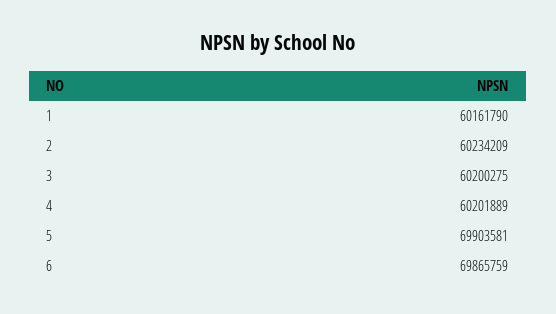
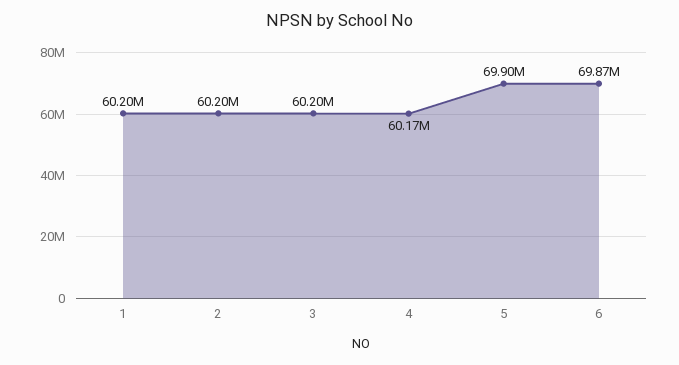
  {
-   "1": 60161790,
+   "1": 60200000,
-   "2": 60234209,
+   "2": 60200000,
    "3": 60200275,
-   "4": 60201889,
+   "4": 60170000,
    "5": 69903581,
    "6": 69865759
  }

